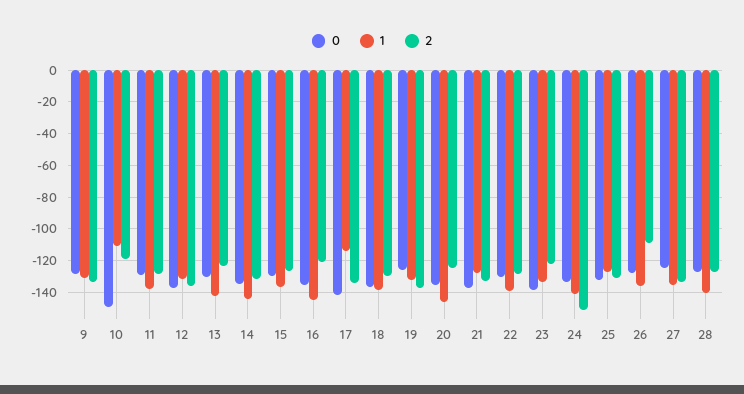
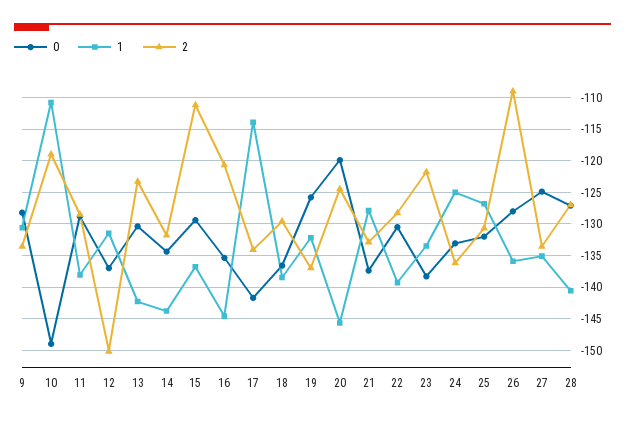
  {
    "0": {
      "9": -128,
      "10": -149,
      "11": -129,
      "12": -137,
      "13": -130,
      "14": -134,
      "15": -129,
      "16": -135,
      "17": -142,
      "18": -137,
      "19": -126,
-     "20": -135,
+     "20": -120,
      "21": -137,
      "22": -131,
      "23": -138,
      "24": -133,
      "25": -132,
      "26": -128,
      "27": -125,
      "28": -127
    },
    "1": {
      "9": -131,
      "10": -111,
      "11": -138,
      "12": -132,
      "13": -142,
      "14": -144,
      "15": -137,
      "16": -145,
      "17": -114,
      "18": -139,
      "19": -132,
      "20": -146,
      "21": -128,
      "22": -139,
      "23": -134,
-     "24": -140,
+     "24": -125,
      "25": -127,
      "26": -136,
      "27": -135,
      "28": -141
    },
    "2": {
      "9": -134,
      "10": -119,
      "11": -129,
-     "12": -135,
+     "12": -150,
      "13": -123,
      "14": -132,
-     "15": -125,
+     "15": -111,
      "16": -121,
      "17": -134,
      "18": -130,
      "19": -137,
      "20": -125,
      "21": -133,
      "22": -128,
      "23": -122,
-     "24": -150,
+     "24": -136,
      "25": -131,
      "26": -109,
      "27": -134,
      "28": -127
    }
  }

